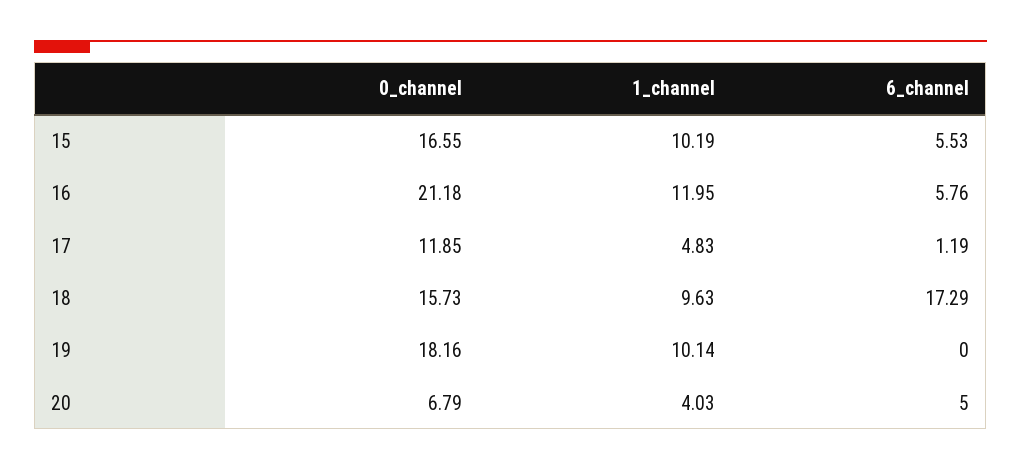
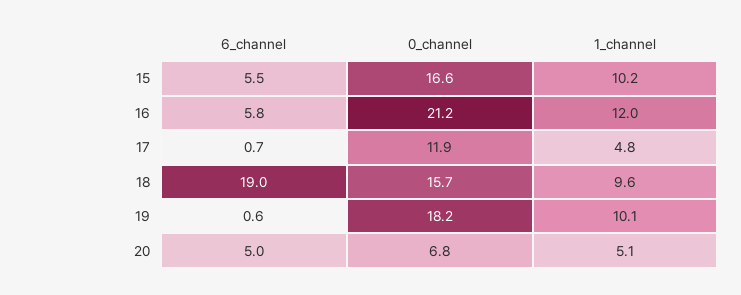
  {
    "0_channel": {
      "15": 16.55,
      "16": 21.18,
      "17": 11.85,
      "18": 15.73,
      "19": 18.16,
      "20": 6.79
    },
    "1_channel": {
      "15": 10.19,
      "16": 11.95,
      "17": 4.83,
      "18": 9.63,
      "19": 10.14,
-     "20": 4.03
+     "20": 5.1
    },
    "6_channel": {
      "15": 5.53,
      "16": 5.76,
-     "17": 1.19,
+     "17": 0.7,
-     "18": 17.29,
+     "18": 19,
-     "19": 0,
+     "19": 0.6,
      "20": 5
    }
  }

